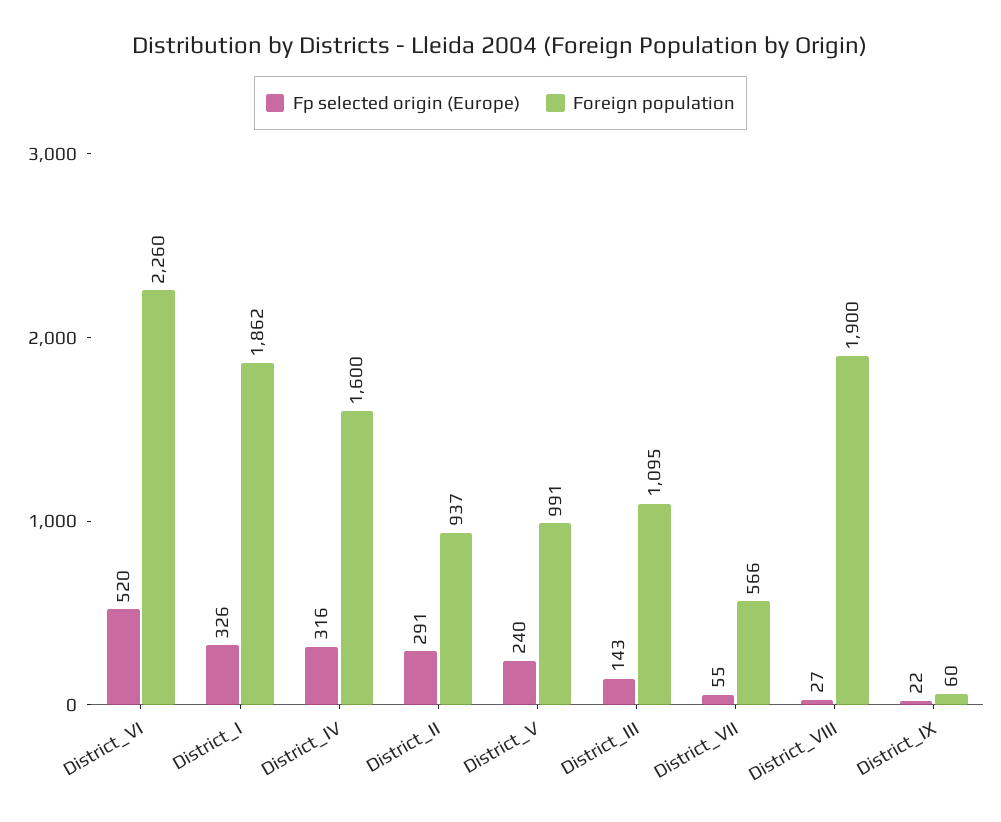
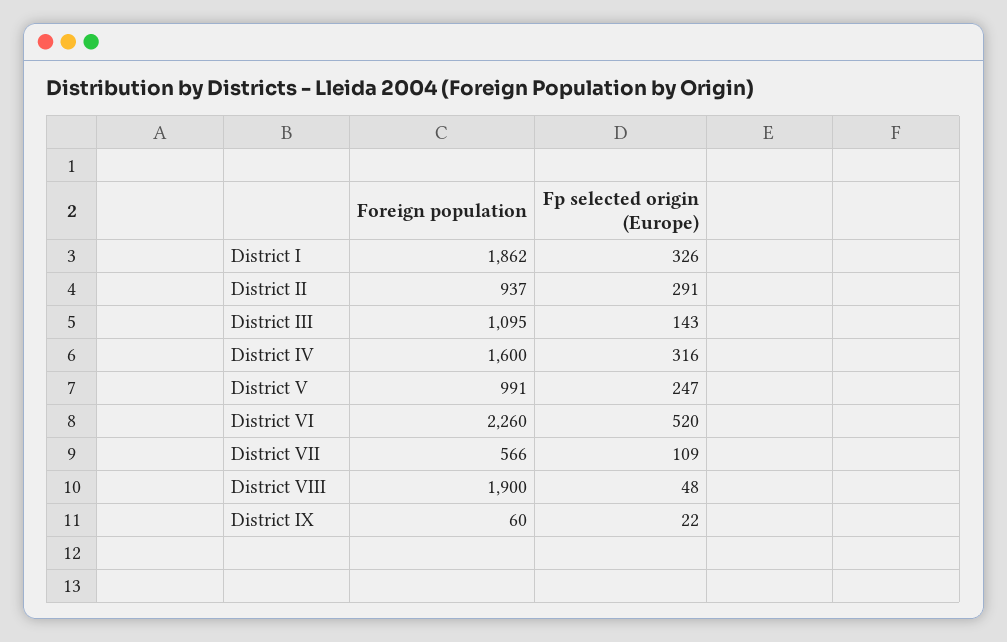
  {
    "Fp selected origin (Europe)": {
      "District_VI": 520,
      "District_I": 326,
      "District_IV": 316,
      "District_II": 291,
-     "District_V": 240,
+     "District_V": 247,
      "District_III": 143,
-     "District_VII": 55,
+     "District_VII": 109,
-     "District_VIII": 27,
+     "District_VIII": 48,
      "District_IX": 22
    },
    "Foreign population": {
      "District_VI": 2260,
      "District_I": 1862,
      "District_IV": 1600,
      "District_II": 937,
      "District_V": 991,
      "District_III": 1095,
      "District_VII": 566,
      "District_VIII": 1900,
      "District_IX": 60
    }
  }

